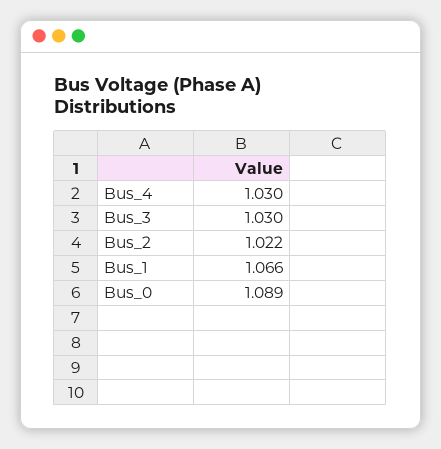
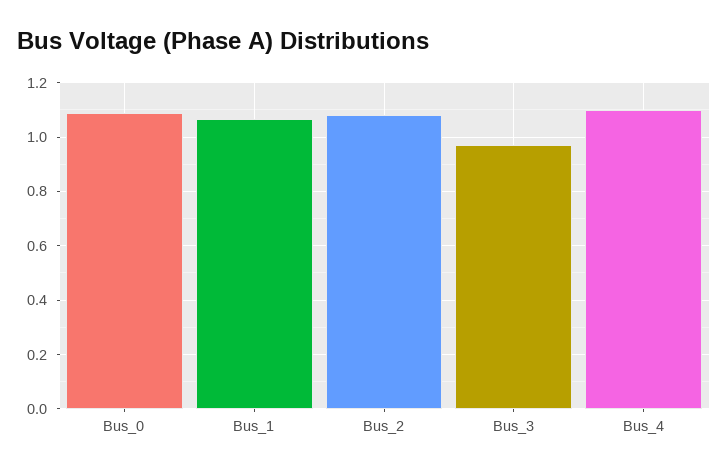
  {
-   "Bus_4": 1.03,
+   "Bus_4": 1.1,
-   "Bus_3": 1.03,
+   "Bus_3": 0.975,
-   "Bus_2": 1.022,
+   "Bus_2": 1.075,
    "Bus_1": 1.066,
    "Bus_0": 1.089
  }

